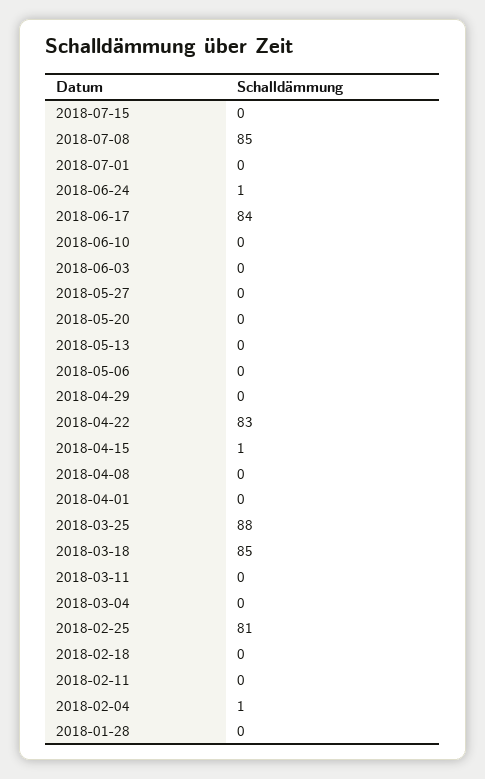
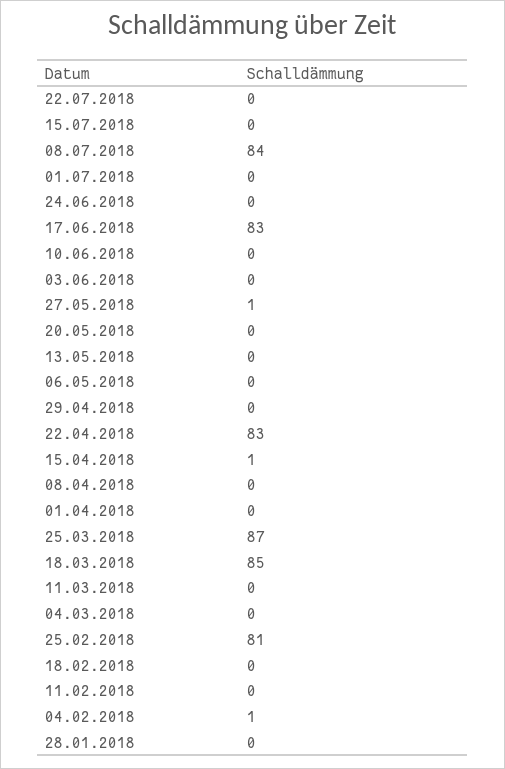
  {
    "2018-07-15": 0,
-   "2018-07-08": 85,
+   "2018-07-08": 84,
    "2018-07-01": 0,
-   "2018-06-24": 1,
+   "2018-06-24": 0,
-   "2018-06-17": 84,
+   "2018-06-17": 83,
    "2018-06-10": 0,
    "2018-06-03": 0,
-   "2018-05-27": 0,
+   "2018-05-27": 1,
    "2018-05-20": 0,
    "2018-05-13": 0,
    "2018-05-06": 0,
    "2018-04-29": 0,
    "2018-04-22": 83,
    "2018-04-15": 1,
    "2018-04-08": 0,
    "2018-04-01": 0,
-   "2018-03-25": 88,
+   "2018-03-25": 87,
    "2018-03-18": 85,
    "2018-03-11": 0,
    "2018-03-04": 0,
    "2018-02-25": 81,
    "2018-02-18": 0,
    "2018-02-11": 0,
    "2018-02-04": 1,
-   "2018-01-28": 0
+   "2018-01-28": 0,
+   "22.07.2018": 0
  }

